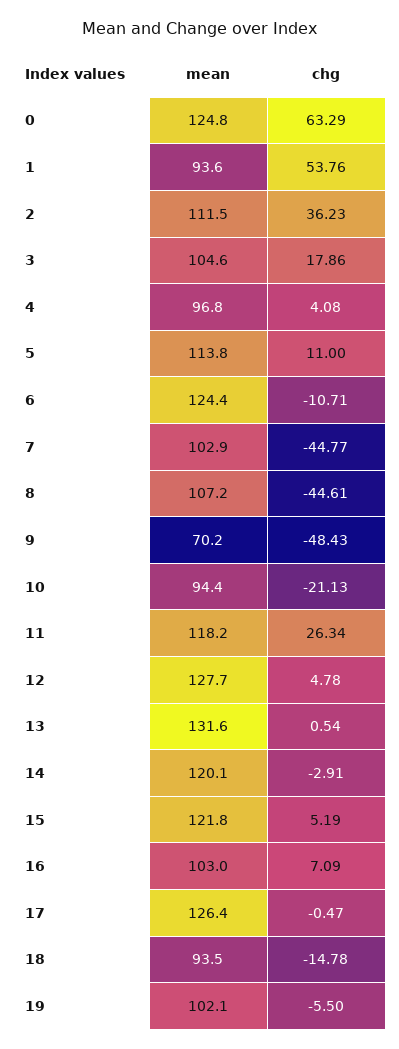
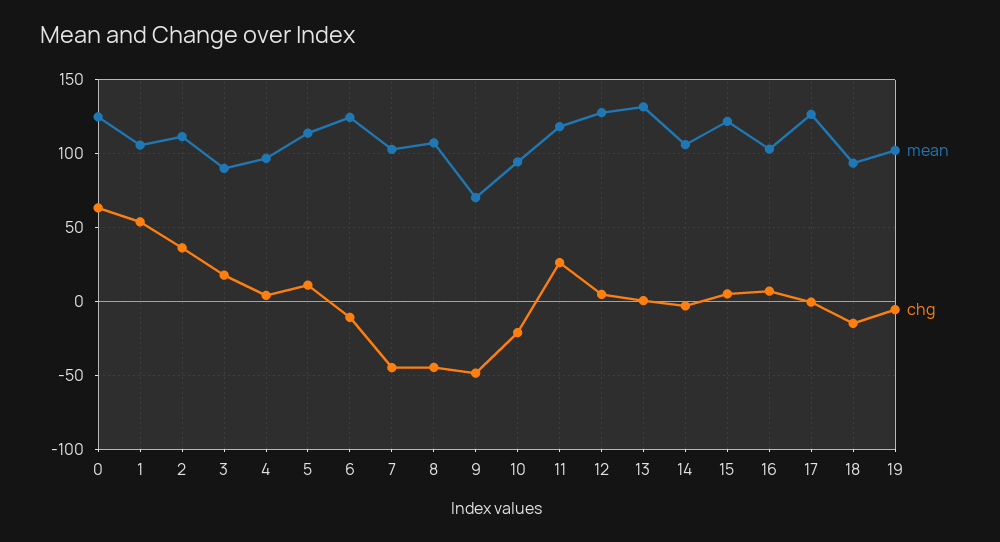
  {
    "mean": {
      "0": 124.8,
-     "1": 93.6,
+     "1": 105,
      "2": 111.5,
-     "3": 104.6,
+     "3": 90,
      "4": 96.8,
      "5": 113.8,
      "6": 124.4,
      "7": 102.9,
      "8": 107.2,
      "9": 70.2,
      "10": 94.4,
      "11": 118.2,
      "12": 127.7,
      "13": 131.6,
-     "14": 120.1,
+     "14": 105,
      "15": 121.8,
      "16": 103,
      "17": 126.4,
      "18": 93.5,
      "19": 102.1
    },
    "chg": {
      "0": 63.29,
      "1": 53.76,
      "2": 36.23,
      "3": 17.86,
      "4": 4.08,
      "5": 11,
      "6": -10.71,
      "7": -44.77,
      "8": -44.61,
      "9": -48.43,
      "10": -21.13,
      "11": 26.34,
      "12": 4.78,
      "13": 0.54,
      "14": -2.91,
      "15": 5.19,
      "16": 7.09,
      "17": -0.47,
      "18": -14.78,
      "19": -5.5
    }
  }

